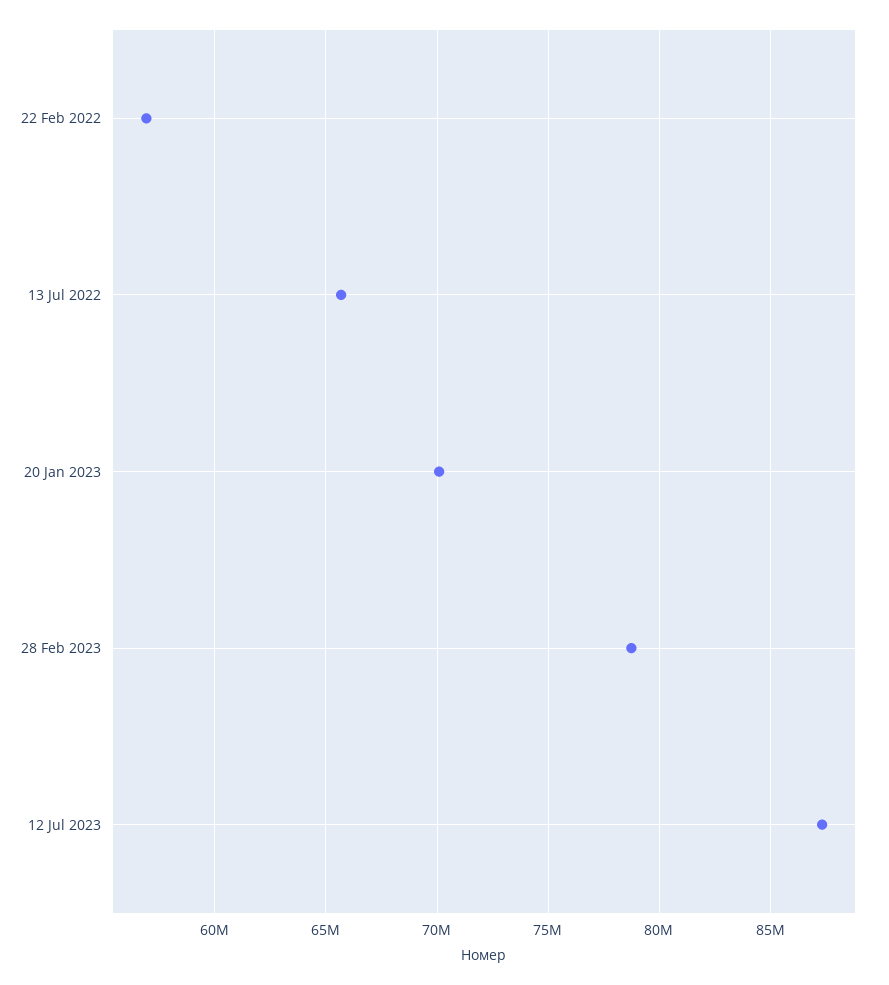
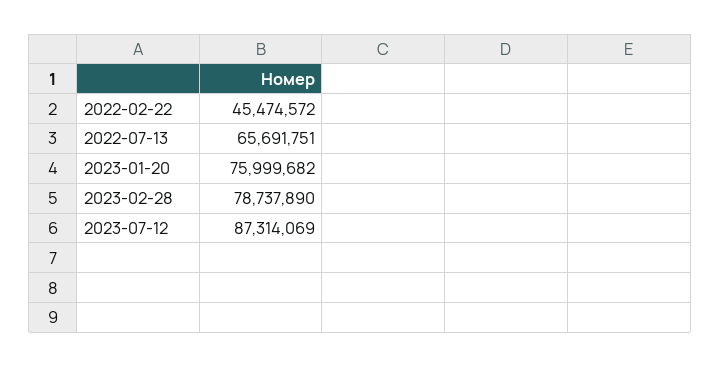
  {
-   "22 Feb 2022": 57000000,
+   "22 Feb 2022": 45474572,
    "13 Jul 2022": 65691751,
-   "20 Jan 2023": 70000000,
+   "20 Jan 2023": 75999682,
    "28 Feb 2023": 78737890,
    "12 Jul 2023": 87314069
  }

